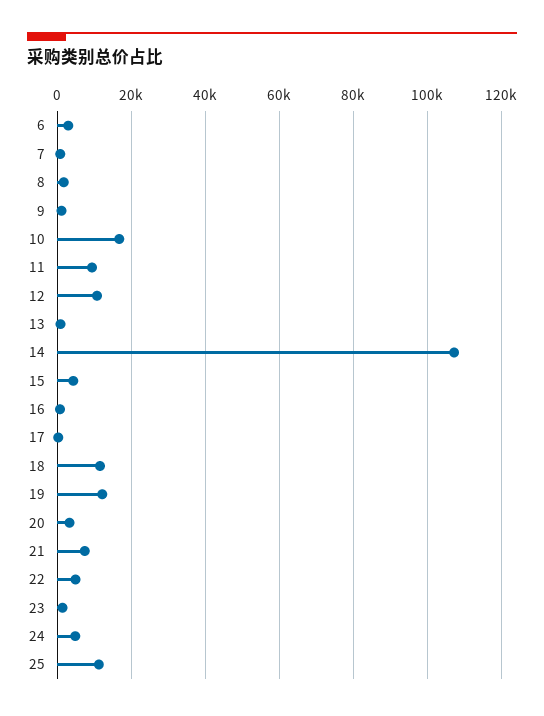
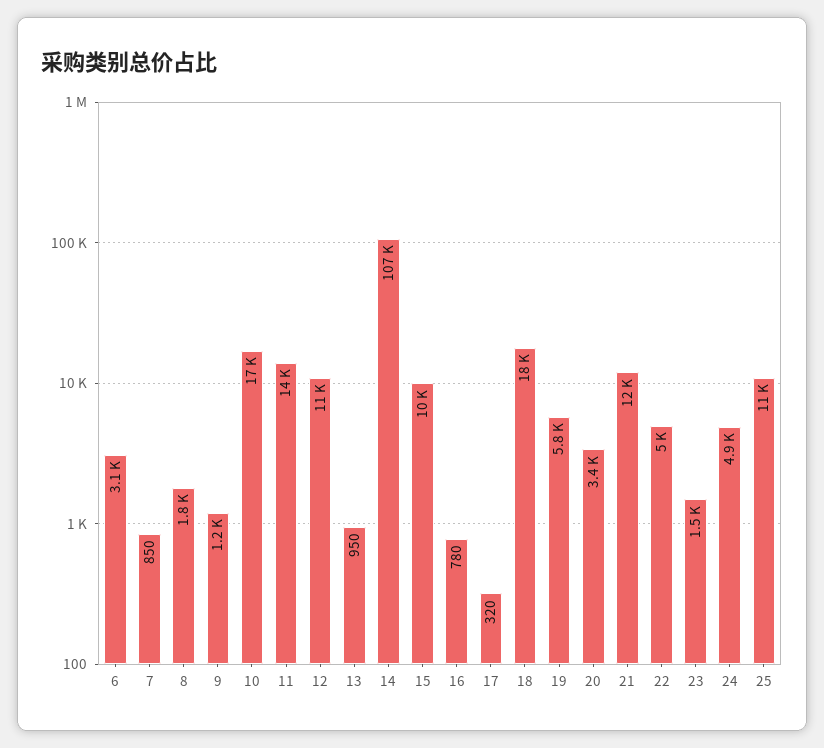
  {
    "6": 3100,
    "7": 850,
    "8": 1800,
    "9": 1200,
    "10": 17000,
-   "11": 10000,
+   "11": 14000,
    "12": 11000,
    "13": 950,
    "14": 107000,
-   "15": 4000,
+   "15": 10000,
    "16": 780,
    "17": 320,
-   "18": 12000,
+   "18": 18000,
-   "19": 12000,
+   "19": 5800,
    "20": 3400,
-   "21": 8000,
+   "21": 12000,
    "22": 5000,
    "23": 1500,
    "24": 4900,
    "25": 11000
  }

